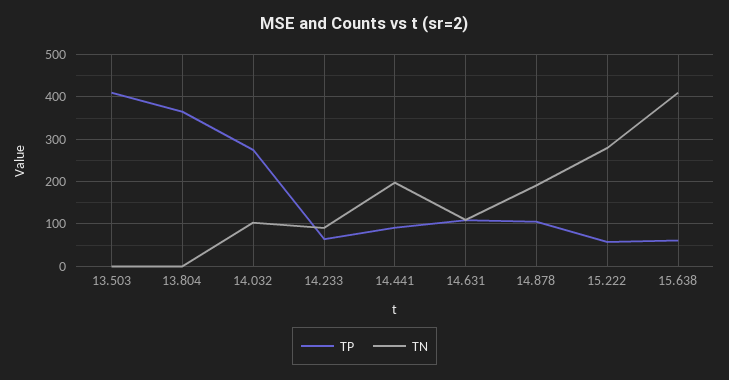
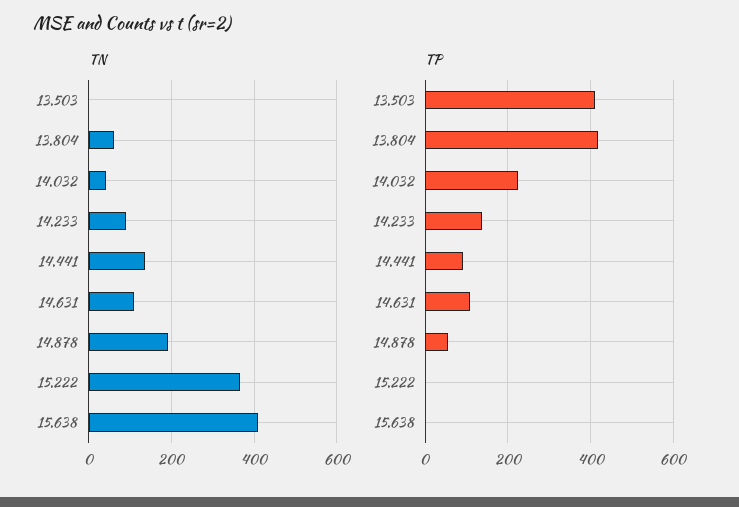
  {
    "TP": {
      "13.503": 420,
-     "13.804": 360,
+     "13.804": 420,
-     "14.032": 280,
+     "14.032": 220,
-     "14.233": 60,
+     "14.233": 140,
      "14.441": 100,
      "14.631": 100,
-     "14.878": 100,
+     "14.878": 60,
-     "15.222": 60,
+     "15.222": 0,
-     "15.638": 60
+     "15.638": 0
    },
    "TN": {
      "13.503": 0,
-     "13.804": 0,
+     "13.804": 60,
-     "14.032": 100,
+     "14.032": 40,
      "14.233": 100,
-     "14.441": 200,
+     "14.441": 140,
      "14.631": 100,
      "14.878": 200,
-     "15.222": 280,
+     "15.222": 360,
      "15.638": 420
    }
  }

